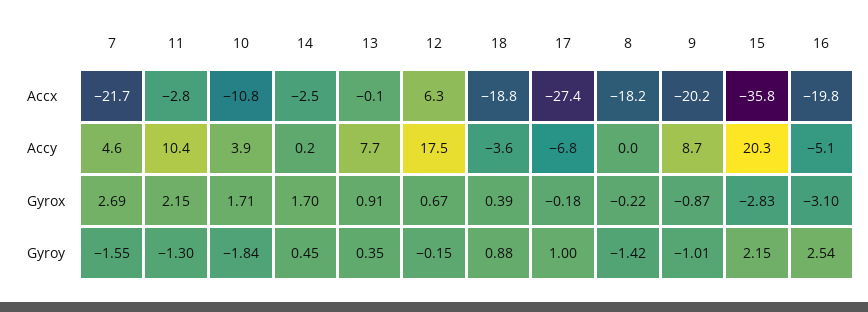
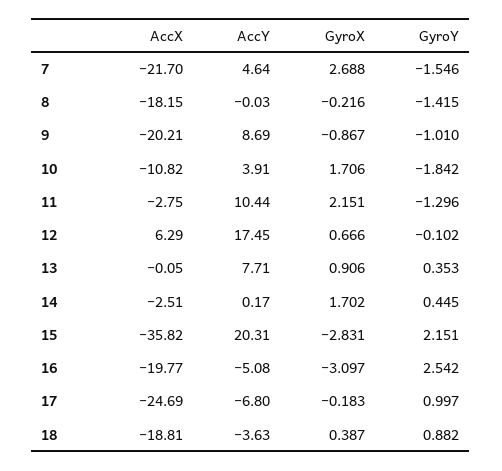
  {
    "7": {
      "Accx": -21.7,
      "Accy": 4.64,
      "Gyrox": 2.688,
      "Gyroy": -1.546
    },
    "11": {
      "Accx": -2.75,
      "Accy": 10.44,
      "Gyrox": 2.151,
      "Gyroy": -1.296
    },
    "10": {
      "Accx": -10.82,
      "Accy": 3.91,
      "Gyrox": 1.706,
      "Gyroy": -1.842
    },
    "14": {
      "Accx": -2.51,
      "Accy": 0.17,
      "Gyrox": 1.702,
      "Gyroy": 0.445
    },
    "13": {
      "Accx": -0.05,
      "Accy": 7.71,
      "Gyrox": 0.906,
      "Gyroy": 0.353
    },
    "12": {
      "Accx": 6.29,
      "Accy": 17.45,
      "Gyrox": 0.666,
-     "Gyroy": -0.15
+     "Gyroy": -0.102
    },
    "18": {
      "Accx": -18.81,
      "Accy": -3.63,
      "Gyrox": 0.387,
      "Gyroy": 0.882
    },
    "17": {
-     "Accx": -27.4,
+     "Accx": -24.69,
      "Accy": -6.8,
      "Gyrox": -0.183,
      "Gyroy": 0.997
    },
    "8": {
      "Accx": -18.15,
      "Accy": -0.03,
      "Gyrox": -0.216,
      "Gyroy": -1.415
    },
    "9": {
      "Accx": -20.21,
      "Accy": 8.69,
      "Gyrox": -0.867,
      "Gyroy": -1.01
    },
    "15": {
      "Accx": -35.82,
      "Accy": 20.31,
      "Gyrox": -2.831,
      "Gyroy": 2.151
    },
    "16": {
      "Accx": -19.77,
      "Accy": -5.08,
      "Gyrox": -3.097,
      "Gyroy": 2.542
    }
  }

